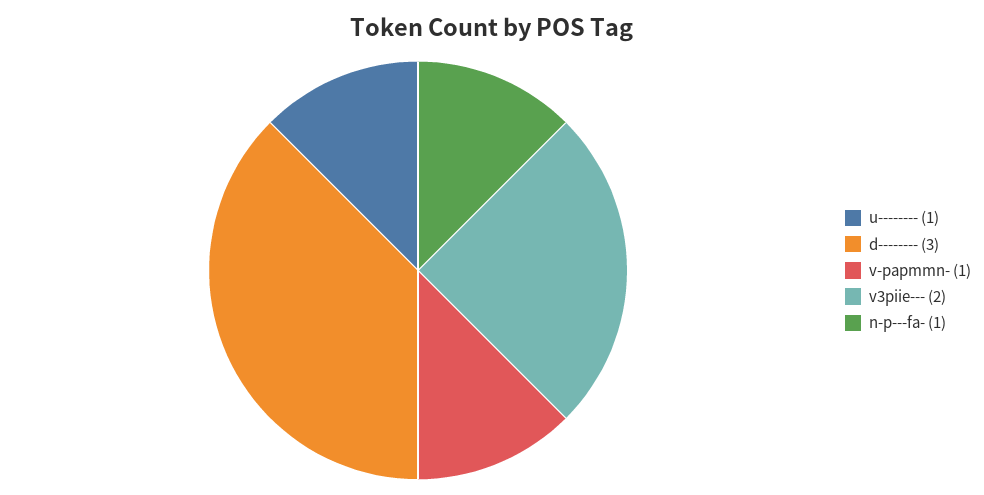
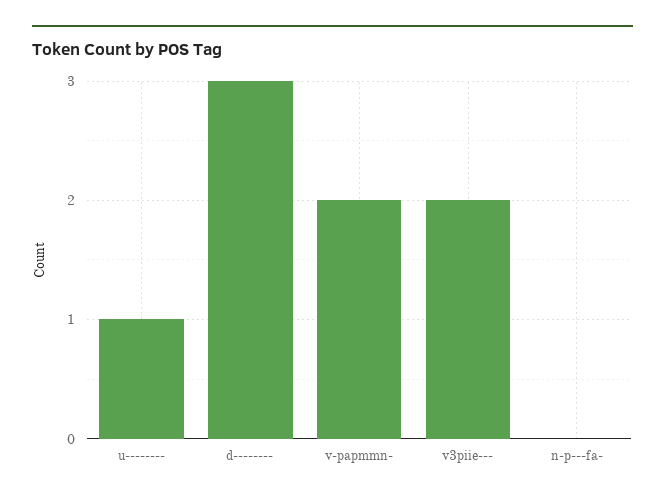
  {
    "u--------": 1,
    "d--------": 3,
-   "v-papmmn-": 1,
+   "v-papmmn-": 2,
    "v3piie---": 2,
-   "n-p---fa-": 1
+   "n-p---fa-": 0
  }

